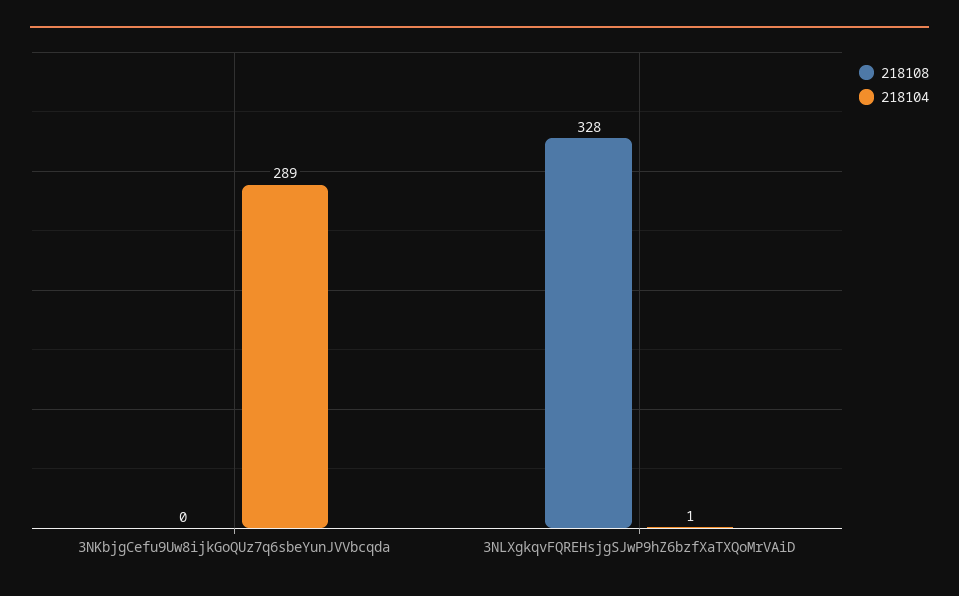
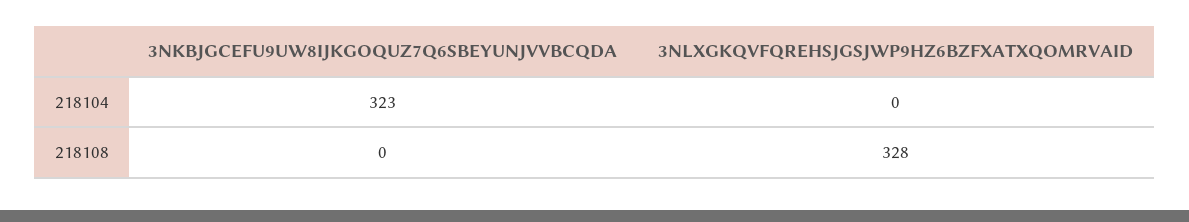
  {
    "218108": {
      "3NKbjgCefu9Uw8ijkGoQUz7q6sbeYunJVVbcqda": 0,
      "3NLXgkqvFQREHsjgSJwP9hZ6bzfXaTXQoMrVAiD": 328
    },
    "218104": {
-     "3NKbjgCefu9Uw8ijkGoQUz7q6sbeYunJVVbcqda": 289,
+     "3NKbjgCefu9Uw8ijkGoQUz7q6sbeYunJVVbcqda": 323,
-     "3NLXgkqvFQREHsjgSJwP9hZ6bzfXaTXQoMrVAiD": 1
+     "3NLXgkqvFQREHsjgSJwP9hZ6bzfXaTXQoMrVAiD": 0
    }
  }

